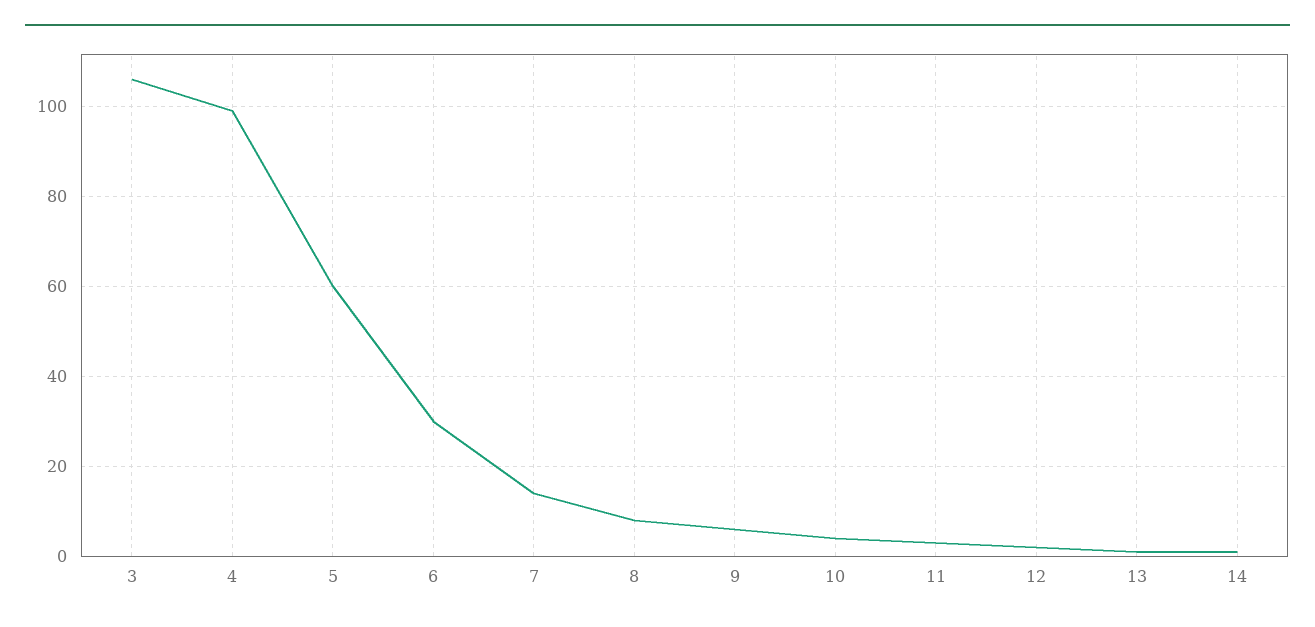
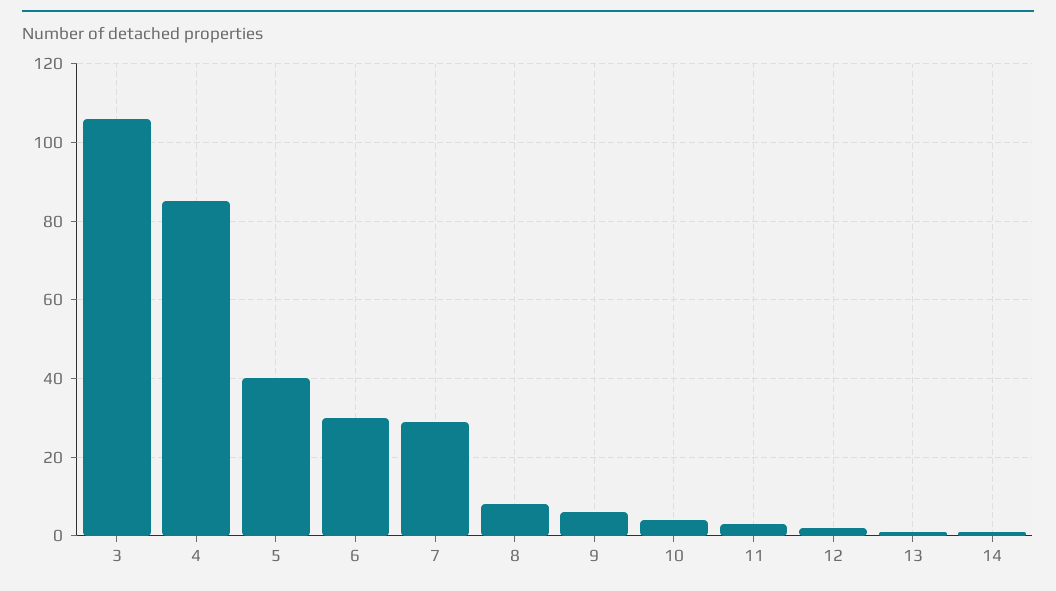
  {
    "3": 105,
-   "4": 100,
+   "4": 85,
-   "5": 60,
+   "5": 40,
    "6": 30,
-   "7": 15,
+   "7": 30,
    "8": 10,
    "9": 5,
    "10": 5,
    "11": 5,
    "12": 0,
    "13": 0,
    "14": 0
  }

